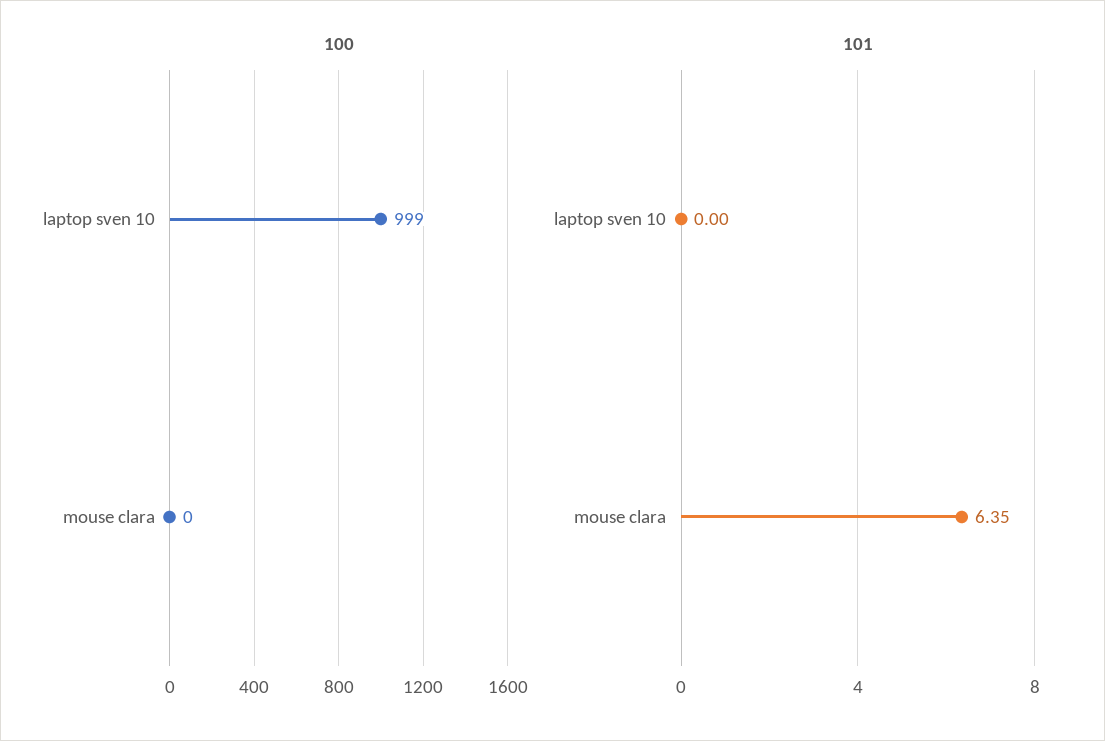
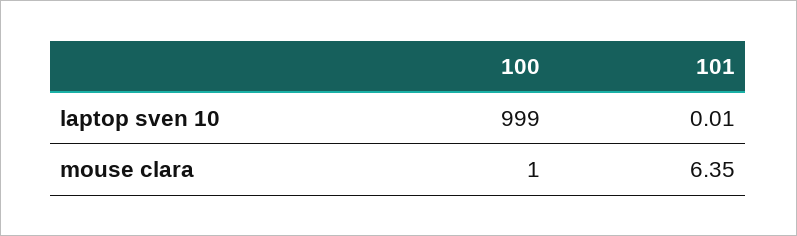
  {
    "100": {
      "laptop sven 10": 999,
-     "mouse clara": 0
+     "mouse clara": 1
    },
    "101": {
-     "laptop sven 10": 0,
+     "laptop sven 10": 0.01,
      "mouse clara": 6.35
    }
  }

